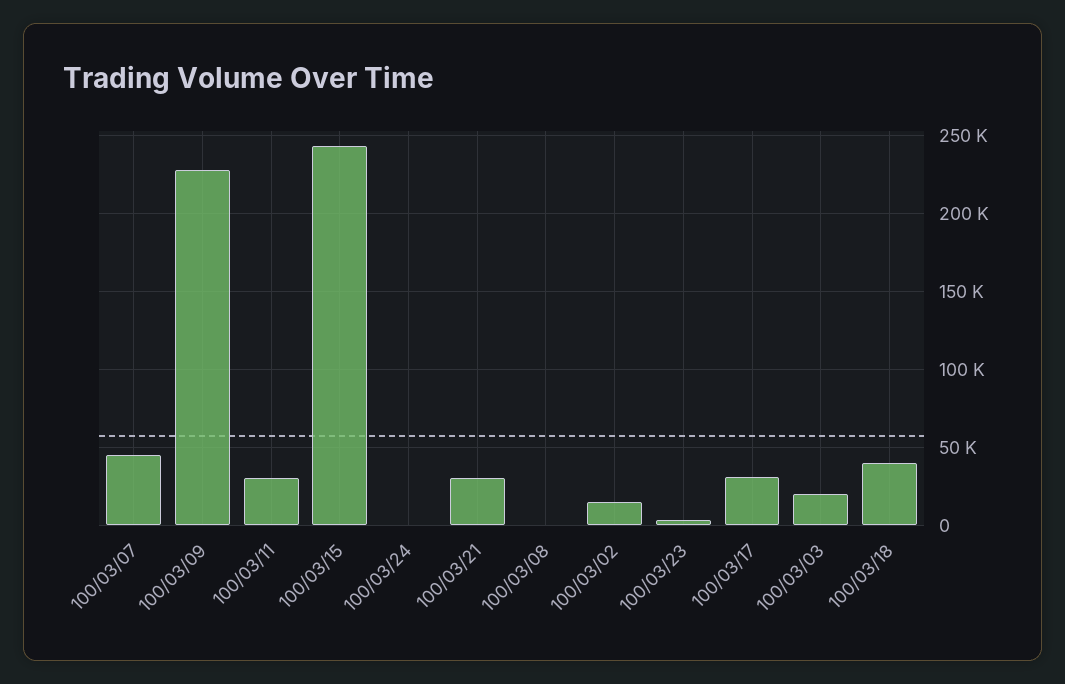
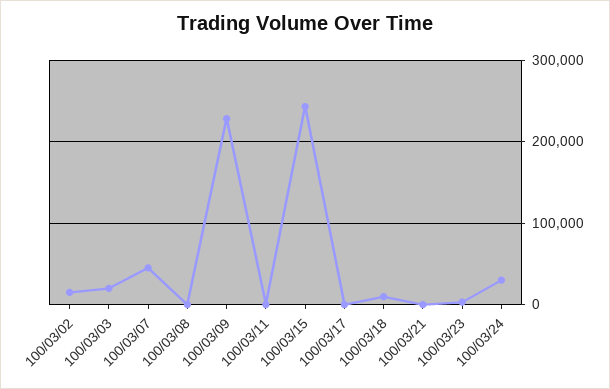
  {
    "100/03/07": 45000,
    "100/03/09": 230000,
-   "100/03/11": 30000,
+   "100/03/11": 0,
    "100/03/15": 245000,
-   "100/03/24": 0,
+   "100/03/24": 30000,
-   "100/03/21": 30000,
+   "100/03/21": 0,
    "100/03/08": 0,
    "100/03/02": 15000,
    "100/03/23": 5000,
-   "100/03/17": 30000,
+   "100/03/17": 0,
    "100/03/03": 20000,
-   "100/03/18": 40000
+   "100/03/18": 10000
  }

